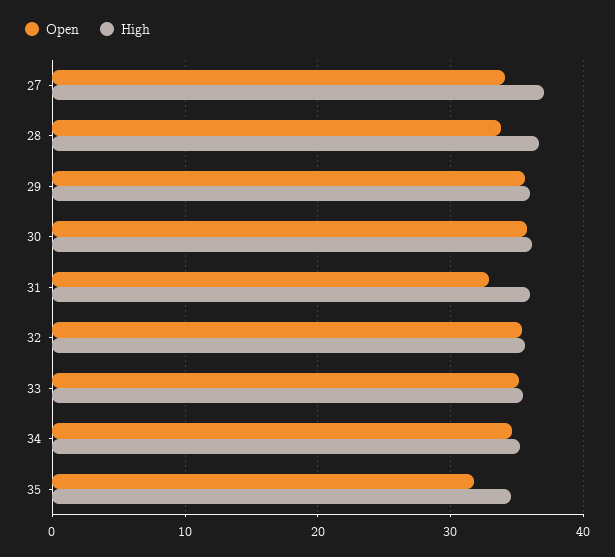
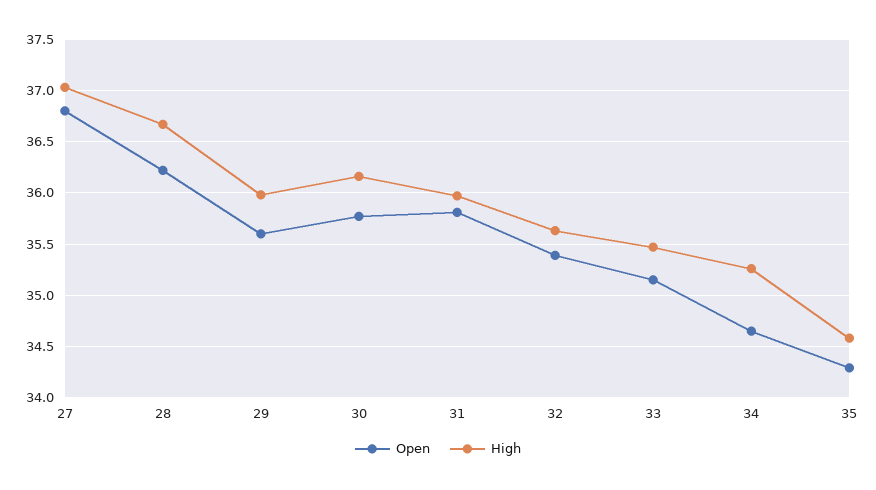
  {
    "Open": {
-     "27": 34,
+     "27": 36.8,
-     "28": 34,
+     "28": 36.2,
      "29": 35.6,
      "30": 35.8,
-     "31": 33,
+     "31": 35.8,
      "32": 35.4,
      "33": 35.2,
      "34": 34.7,
-     "35": 32
+     "35": 34.3
    },
    "High": {
      "27": 37,
      "28": 36.7,
      "29": 36,
      "30": 36.2,
      "31": 36,
      "32": 35.6,
      "33": 35.5,
      "34": 35.3,
      "35": 34.6
    }
  }

